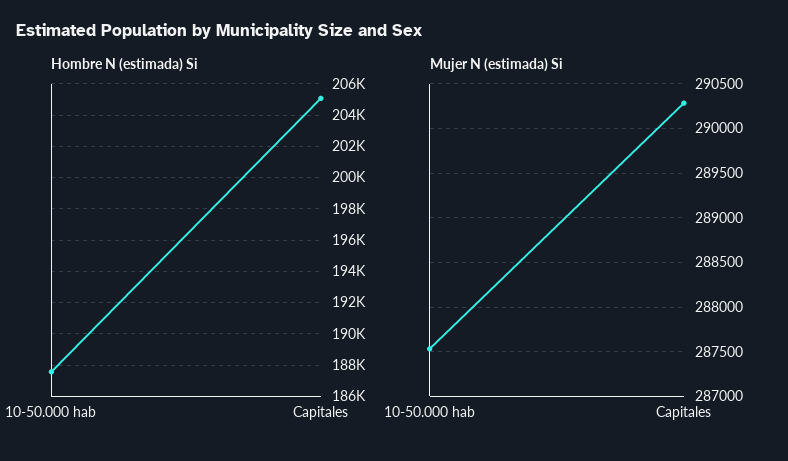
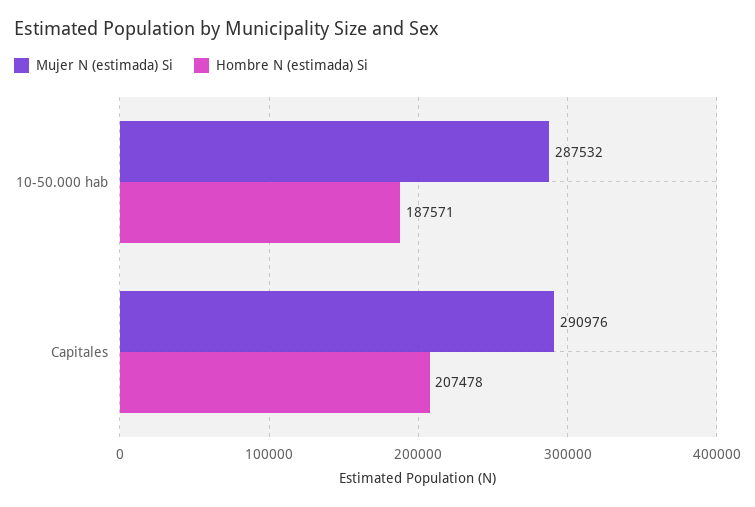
  {
    "Hombre N (estimada) Si": {
      "10-50.000 hab": 187571,
-     "Capitales": 205000
+     "Capitales": 207478
    },
    "Mujer N (estimada) Si": {
      "10-50.000 hab": 287532,
-     "Capitales": 290300
+     "Capitales": 290976
    }
  }

